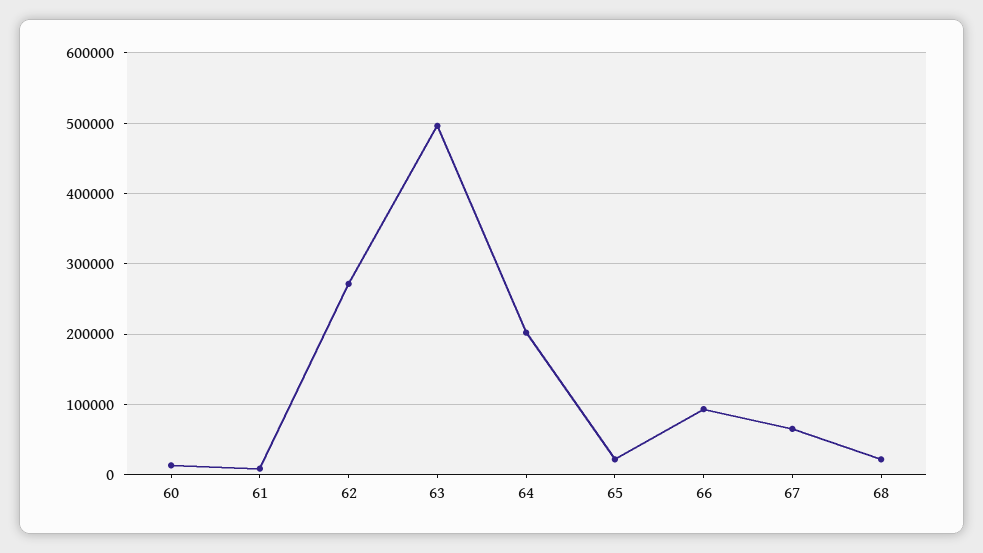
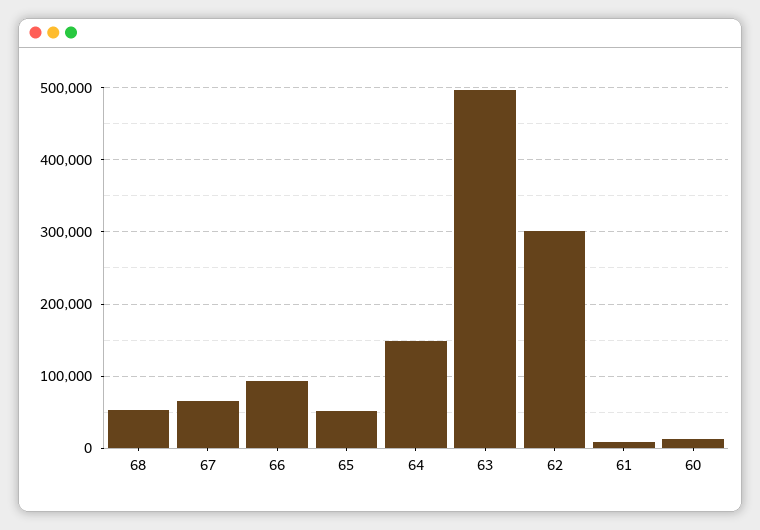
  {
    "60": 10000,
    "61": 10000,
-   "62": 270000,
+   "62": 300000,
    "63": 500000,
-   "64": 200000,
+   "64": 150000,
-   "65": 20000,
+   "65": 50000,
    "66": 90000,
    "67": 70000,
-   "68": 20000
+   "68": 50000
  }

